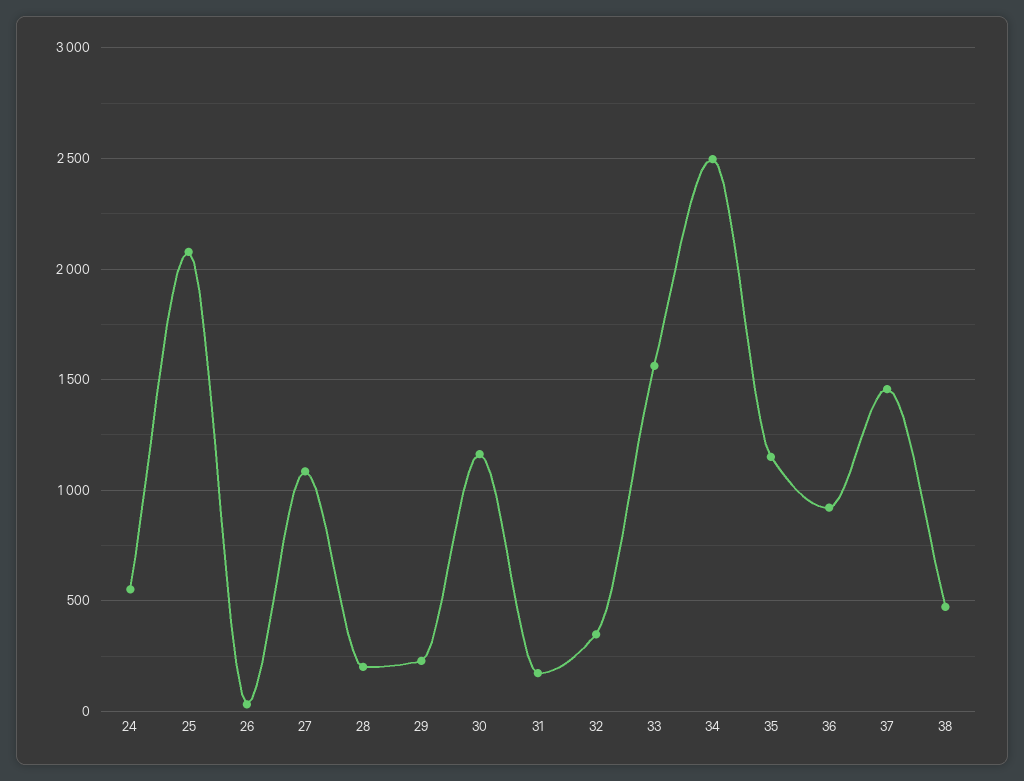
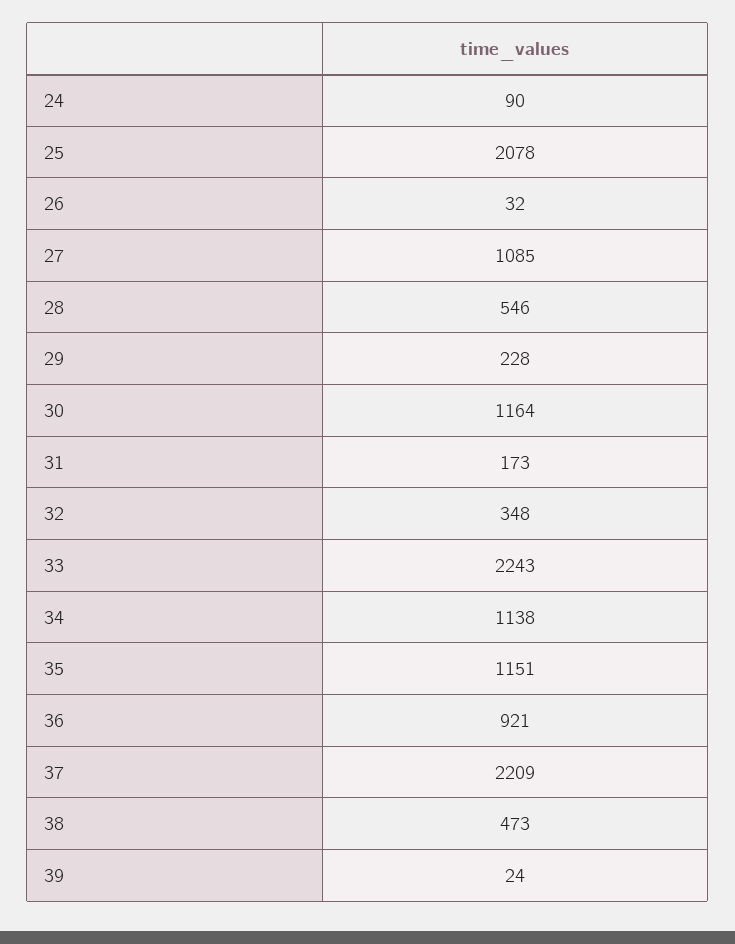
  {
-   "24": 550,
+   "24": 90,
    "25": 2078,
    "26": 32,
    "27": 1085,
-   "28": 200,
+   "28": 546,
    "29": 228,
    "30": 1164,
    "31": 173,
    "32": 348,
-   "33": 1550,
+   "33": 2243,
-   "34": 2500,
+   "34": 1138,
    "35": 1151,
    "36": 921,
-   "37": 1450,
+   "37": 2209,
-   "38": 473
+   "38": 473,
+   "39": 24
  }

